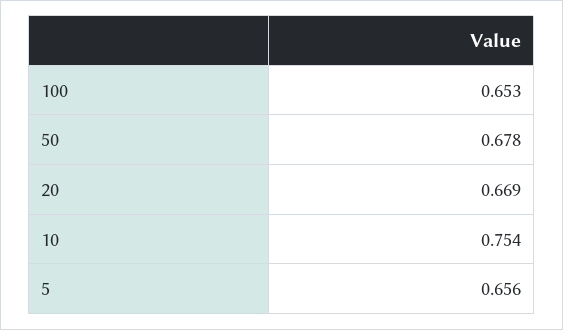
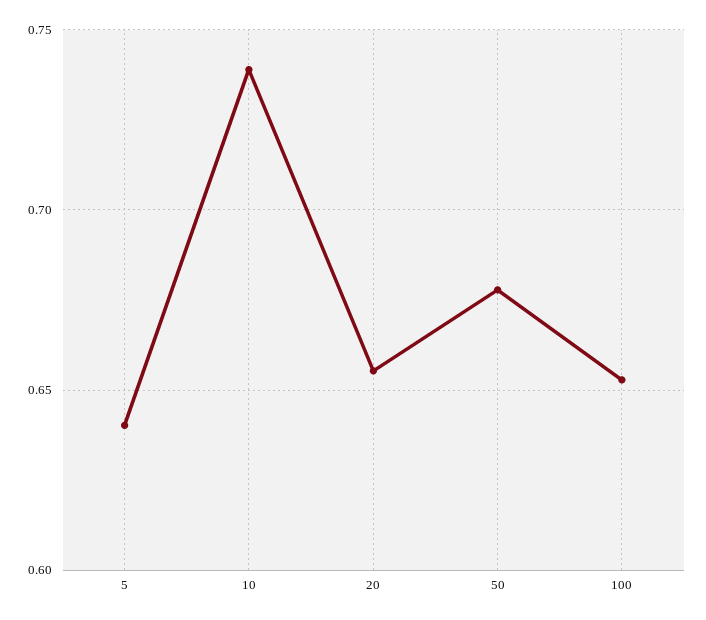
  {
    "100": 0.653,
    "50": 0.678,
-   "20": 0.669,
+   "20": 0.655,
-   "10": 0.754,
+   "10": 0.74,
-   "5": 0.656
+   "5": 0.64
  }

